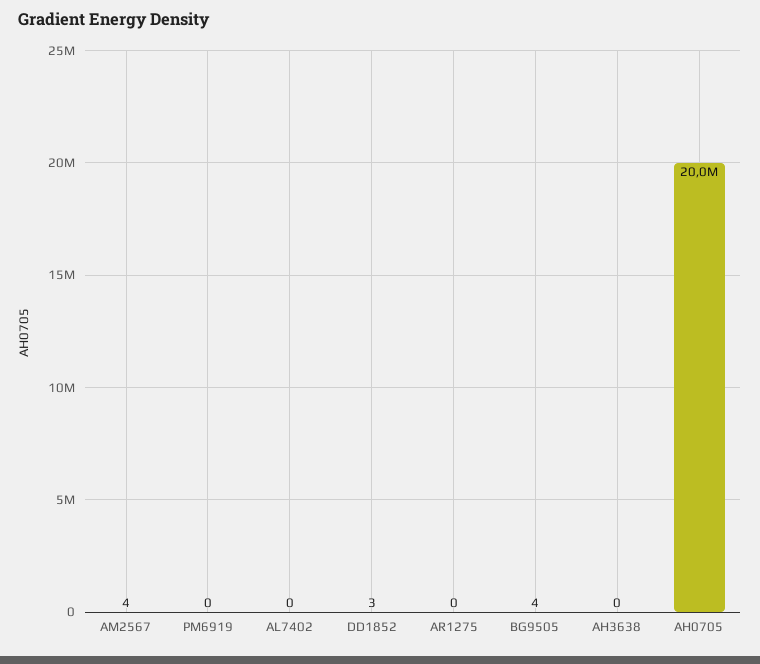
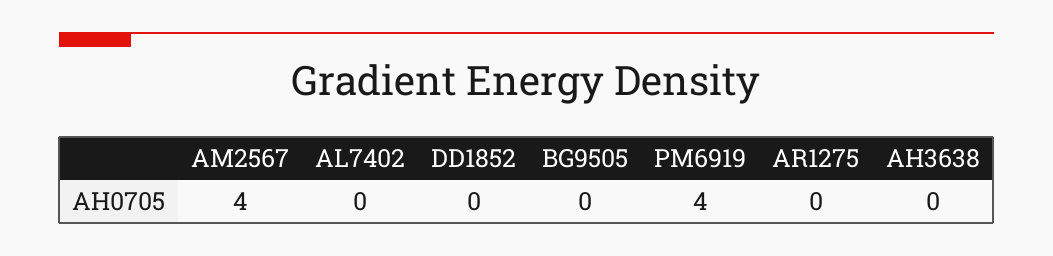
  {
    "AM2567": 4,
-   "PM6919": 0,
+   "PM6919": 4,
    "AL7402": 0,
-   "DD1852": 3,
+   "DD1852": 0,
    "AR1275": 0,
-   "BG9505": 4,
+   "BG9505": 0,
-   "AH3638": 0,
+   "AH3638": 0
-   "AH0705": 20000000
  }

